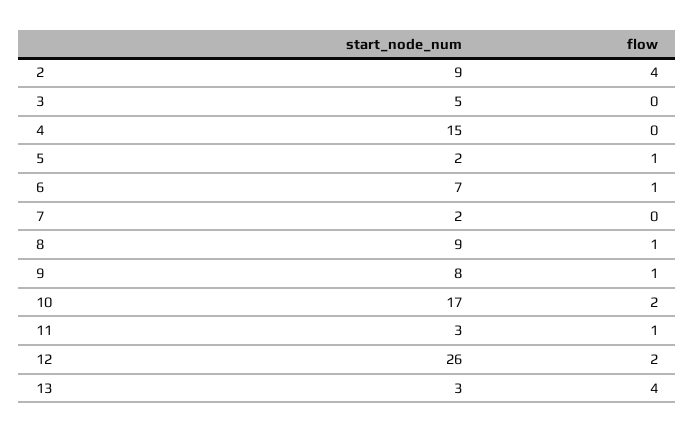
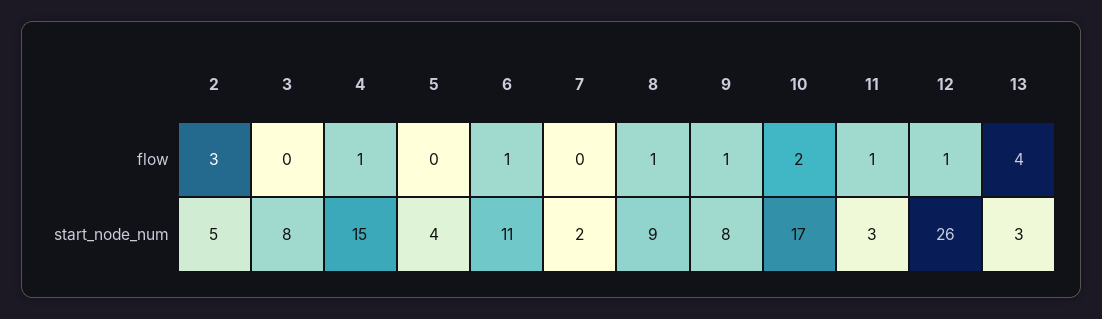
  {
    "start_node_num": {
-     "2": 9,
+     "2": 5,
-     "3": 5,
+     "3": 8,
      "4": 15,
-     "5": 2,
+     "5": 4,
-     "6": 7,
+     "6": 11,
      "7": 2,
      "8": 9,
      "9": 8,
      "10": 17,
      "11": 3,
      "12": 26,
      "13": 3
    },
    "flow": {
-     "2": 4,
+     "2": 3,
      "3": 0,
-     "4": 0,
+     "4": 1,
-     "5": 1,
+     "5": 0,
      "6": 1,
      "7": 0,
      "8": 1,
      "9": 1,
      "10": 2,
      "11": 1,
-     "12": 2,
+     "12": 1,
      "13": 4
    }
  }

